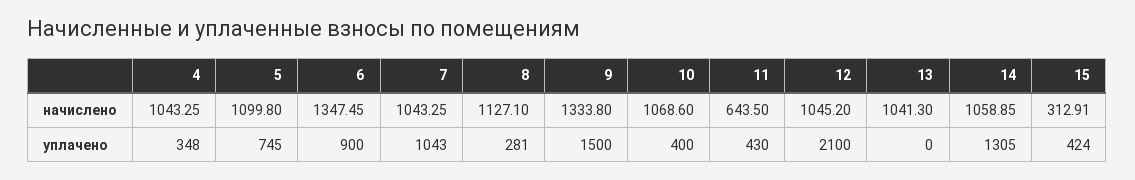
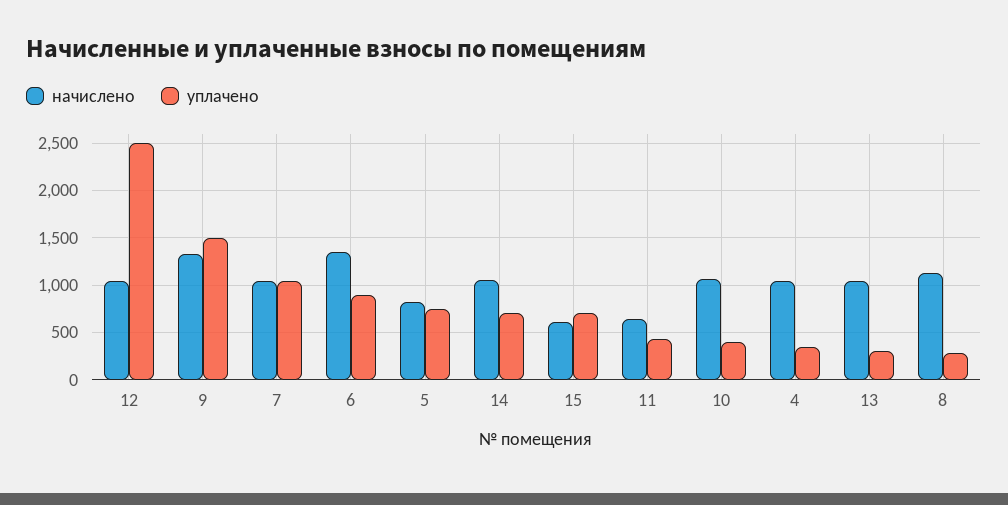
  {
    "начислено": {
      "4": 1043.25,
-     "5": 1099.8,
+     "5": 800,
      "6": 1347.45,
      "7": 1043.25,
      "8": 1127.1,
      "9": 1333.8,
      "10": 1068.6,
      "11": 643.5,
      "12": 1045.2,
      "13": 1041.3,
      "14": 1058.85,
-     "15": 312.91
+     "15": 600
    },
    "уплачено": {
      "4": 348,
      "5": 745,
      "6": 900,
      "7": 1043,
      "8": 281,
      "9": 1500,
      "10": 400,
      "11": 430,
-     "12": 2100,
+     "12": 2500,
-     "13": 0,
+     "13": 300,
-     "14": 1305,
+     "14": 700,
-     "15": 424
+     "15": 700
    }
  }

